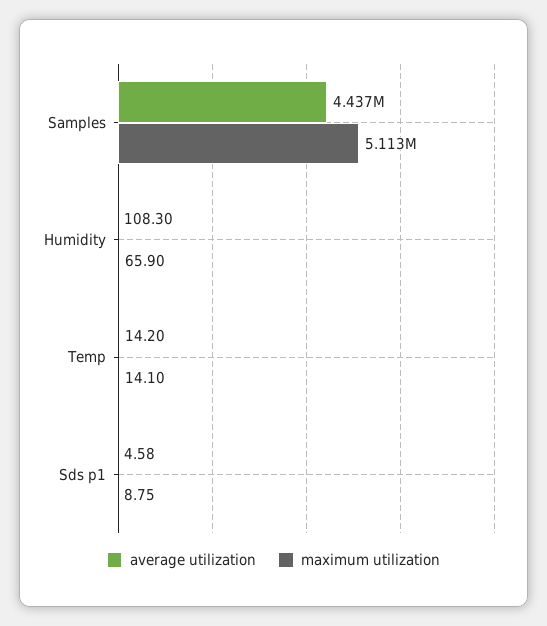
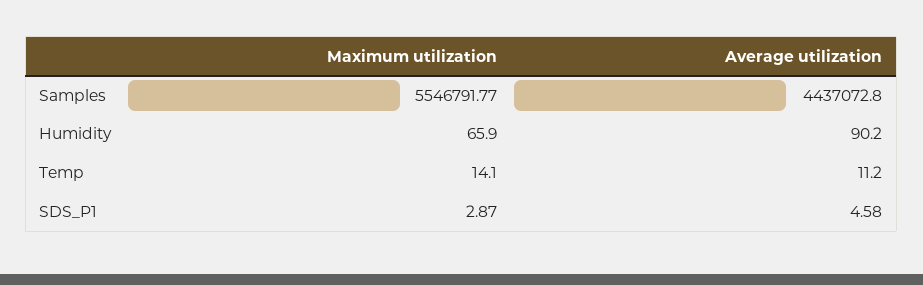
  {
    "average utilization": {
      "Samples": 4437072.8,
-     "Humidity": 108.3,
+     "Humidity": 90.2,
-     "Temp": 14.2,
+     "Temp": 11.2,
      "Sds p1": 4.58
    },
    "maximum utilization": {
-     "Samples": 5113000,
+     "Samples": 5546791.77,
      "Humidity": 65.9,
      "Temp": 14.1,
-     "Sds p1": 8.75
+     "Sds p1": 2.87
    }
  }

